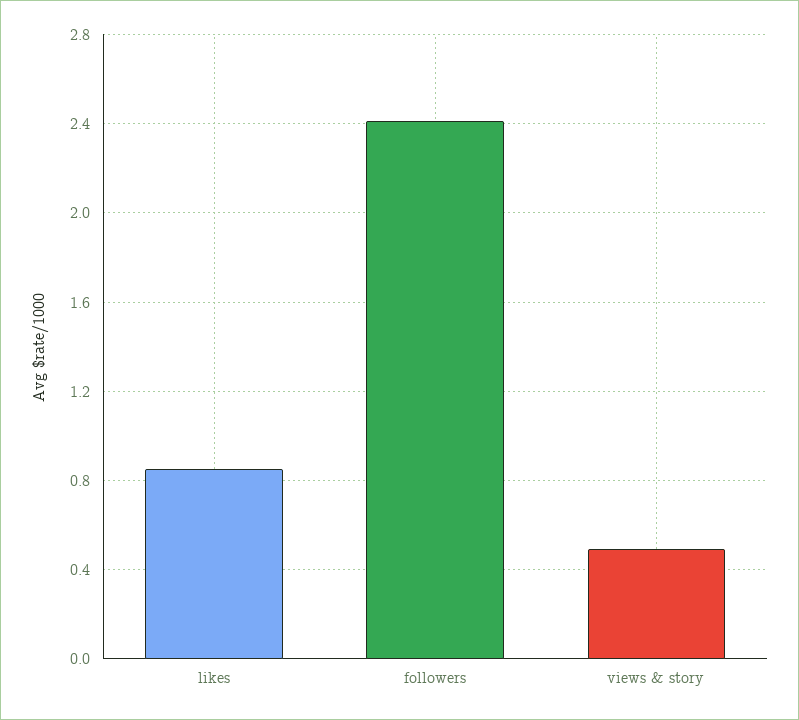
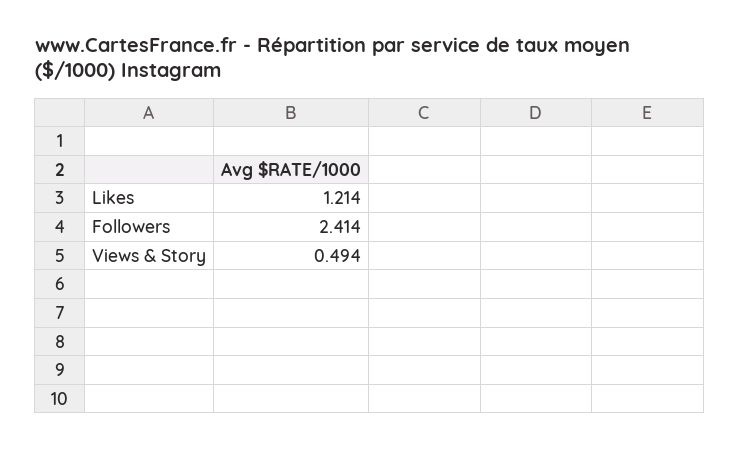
  {
-   "likes": 0.85,
+   "likes": 1.214,
    "followers": 2.414,
    "views & story": 0.494
  }

